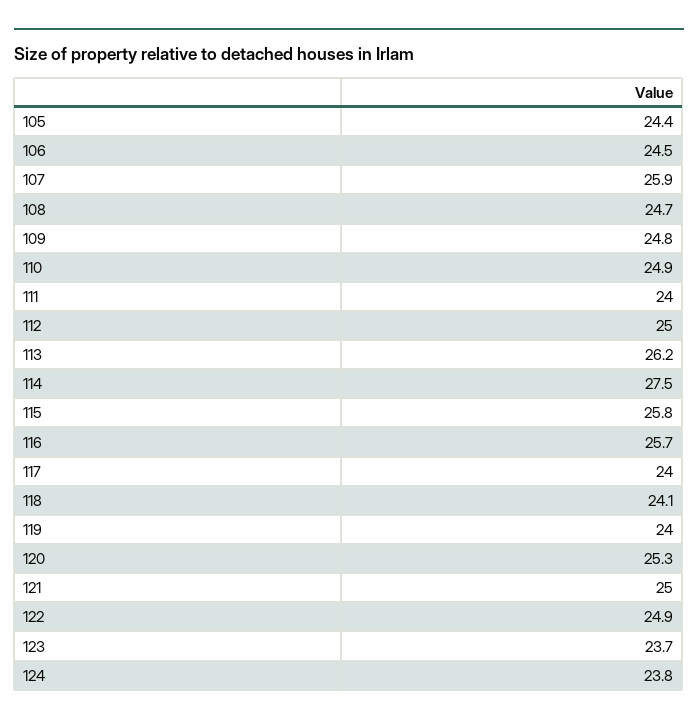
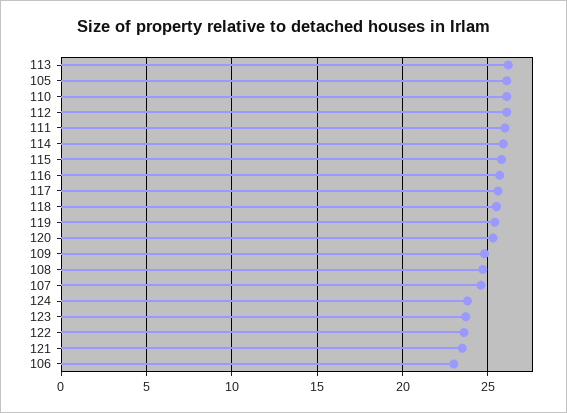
  {
-   "105": 24.4,
+   "105": 26,
-   "106": 24.5,
+   "106": 23,
-   "107": 25.9,
+   "107": 24.5,
    "108": 24.7,
    "109": 24.8,
-   "110": 24.9,
+   "110": 26,
-   "111": 24,
+   "111": 26,
-   "112": 25,
+   "112": 26,
    "113": 26.2,
-   "114": 27.5,
+   "114": 26,
    "115": 25.8,
    "116": 25.7,
-   "117": 24,
+   "117": 25.5,
-   "118": 24.1,
+   "118": 25.5,
-   "119": 24,
+   "119": 25.5,
    "120": 25.3,
-   "121": 25,
+   "121": 23.5,
-   "122": 24.9,
+   "122": 23.5,
    "123": 23.7,
    "124": 23.8
  }

